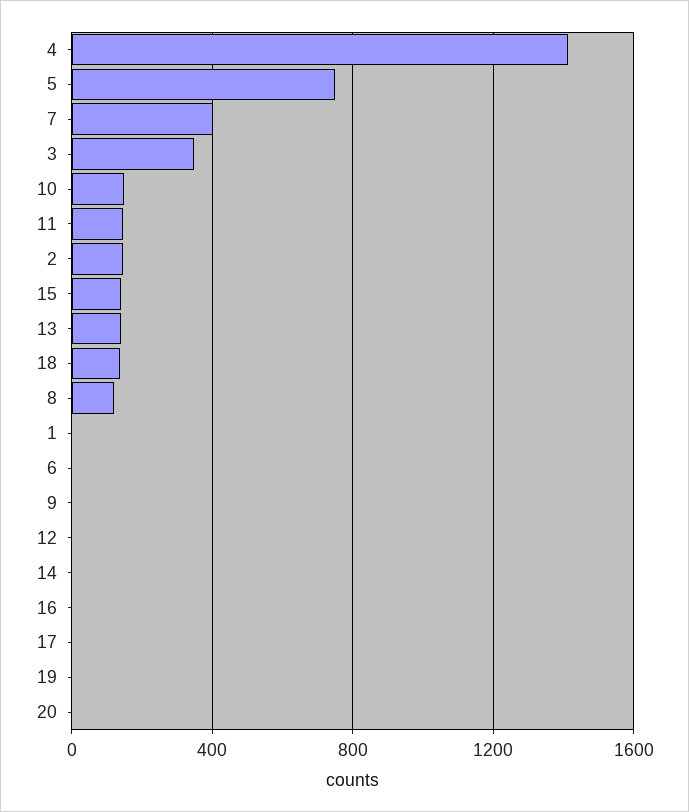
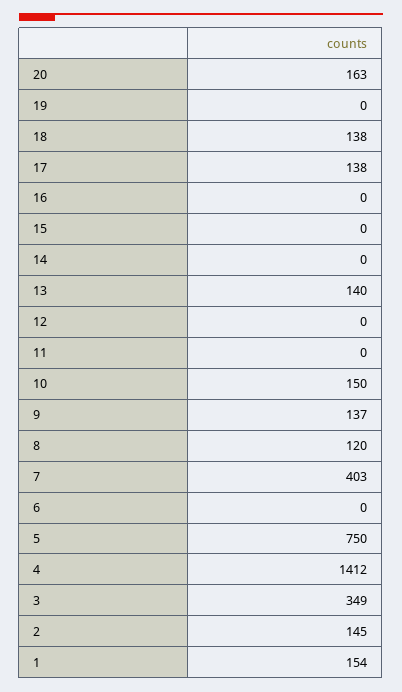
  {
    "4": 1412,
    "5": 750,
    "7": 403,
    "3": 349,
    "10": 150,
-   "11": 150,
+   "11": 0,
    "2": 145,
-   "15": 150,
+   "15": 0,
    "13": 140,
    "18": 138,
    "8": 120,
-   "1": 0,
+   "1": 154,
    "6": 0,
-   "9": 0,
+   "9": 137,
    "12": 0,
    "14": 0,
    "16": 0,
-   "17": 0,
+   "17": 138,
    "19": 0,
-   "20": 0
+   "20": 163
  }

